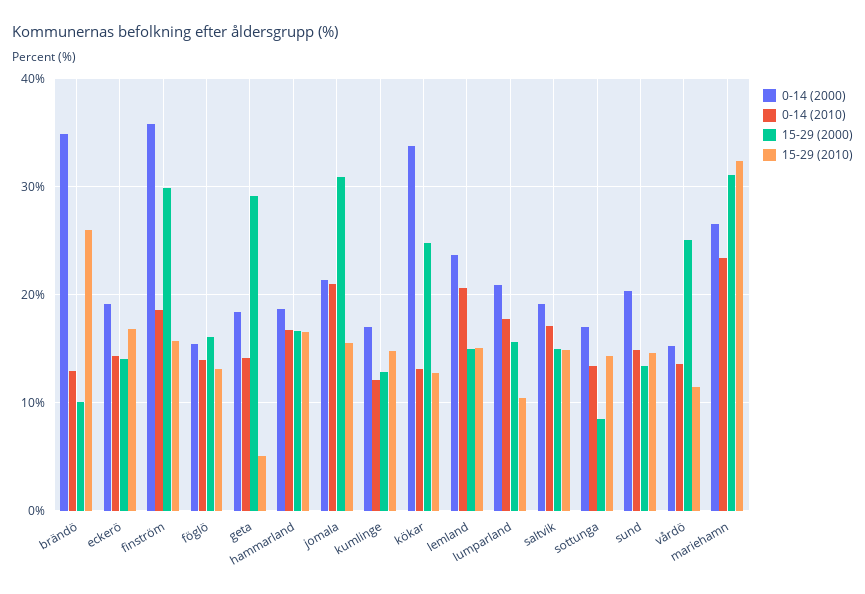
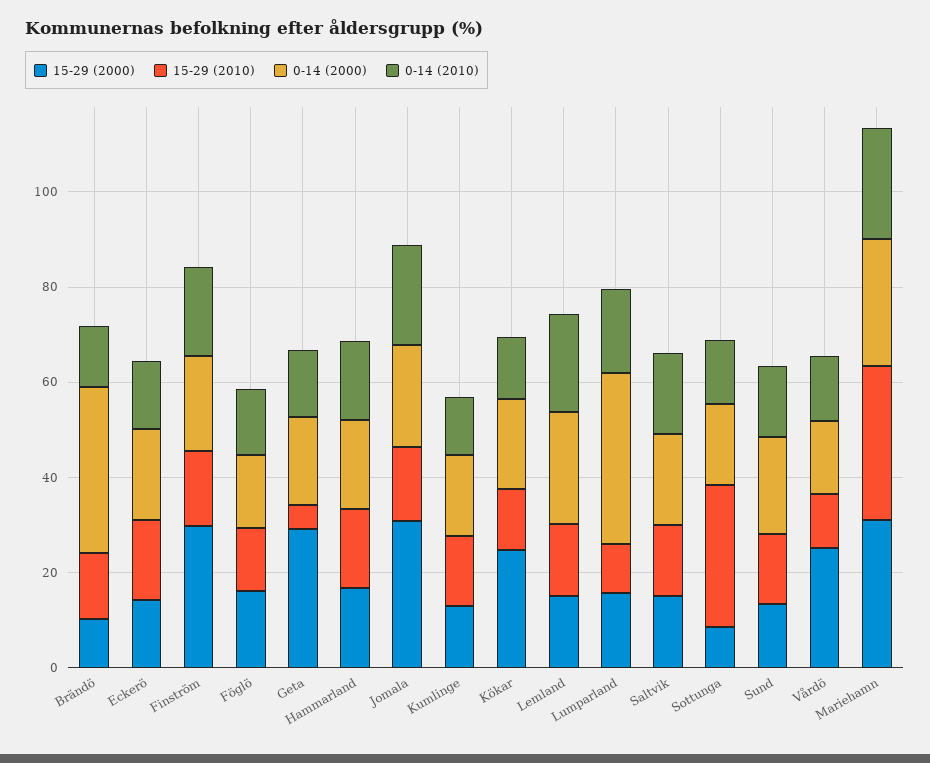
  {
    "0-14 (2000)": {
      "brändö": 35,
      "eckerö": 19,
-     "finström": 36,
+     "finström": 20,
      "föglö": 15,
      "geta": 18,
      "hammarland": 19,
      "jomala": 21,
      "kumlinge": 17,
-     "kökar": 34,
+     "kökar": 20,
      "lemland": 24,
-     "lumparland": 21,
+     "lumparland": 35,
      "saltvik": 19,
      "sottunga": 17,
      "sund": 20,
      "vårdö": 15,
      "mariehamn": 27
    },
    "0-14 (2010)": {
      "brändö": 13,
      "eckerö": 14,
      "finström": 19,
      "föglö": 14,
      "geta": 14,
      "hammarland": 17,
      "jomala": 21,
      "kumlinge": 12,
      "kökar": 13,
      "lemland": 21,
      "lumparland": 18,
      "saltvik": 17,
      "sottunga": 13,
      "sund": 15,
      "vårdö": 14,
      "mariehamn": 23
    },
    "15-29 (2000)": {
      "brändö": 10,
      "eckerö": 14,
      "finström": 30,
      "föglö": 16,
      "geta": 29,
      "hammarland": 17,
      "jomala": 31,
      "kumlinge": 13,
      "kökar": 25,
      "lemland": 15,
      "lumparland": 16,
      "saltvik": 15,
      "sottunga": 9,
      "sund": 13,
      "vårdö": 25,
      "mariehamn": 31
    },
    "15-29 (2010)": {
-     "brändö": 26,
+     "brändö": 15,
      "eckerö": 17,
      "finström": 16,
      "föglö": 13,
      "geta": 5,
      "hammarland": 17,
      "jomala": 16,
      "kumlinge": 15,
      "kökar": 13,
      "lemland": 15,
      "lumparland": 10,
      "saltvik": 15,
-     "sottunga": 14,
+     "sottunga": 30,
      "sund": 15,
      "vårdö": 11,
      "mariehamn": 32
    }
  }

